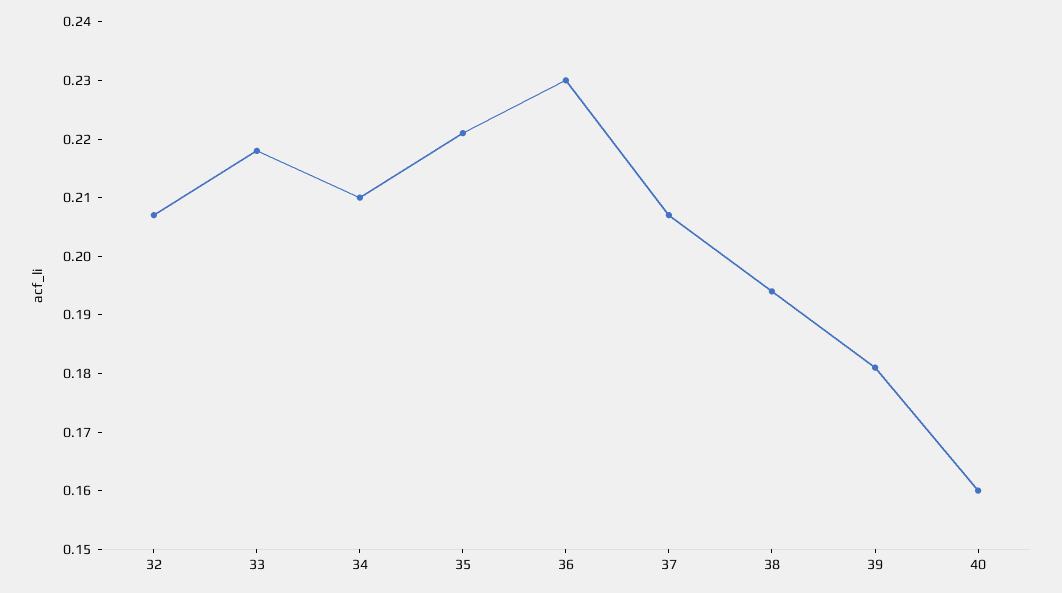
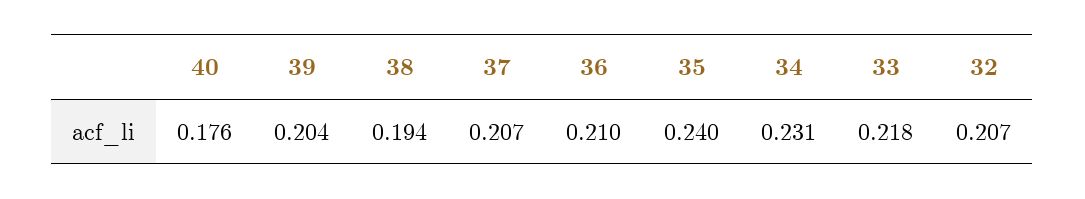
  {
    "32": 0.207,
    "33": 0.218,
-   "34": 0.21,
+   "34": 0.231,
-   "35": 0.22,
+   "35": 0.24,
-   "36": 0.23,
+   "36": 0.21,
    "37": 0.207,
    "38": 0.194,
-   "39": 0.18,
+   "39": 0.204,
-   "40": 0.16
+   "40": 0.176
  }

